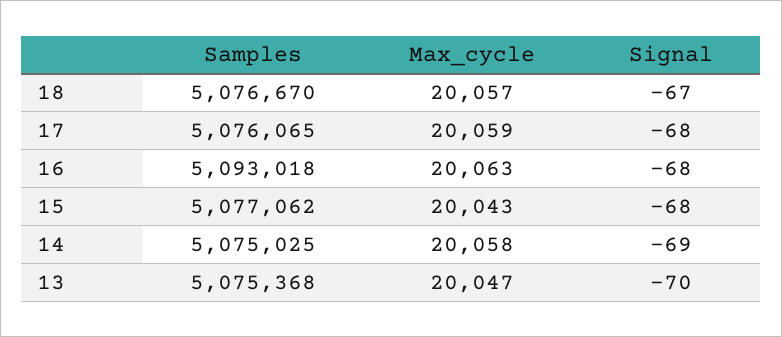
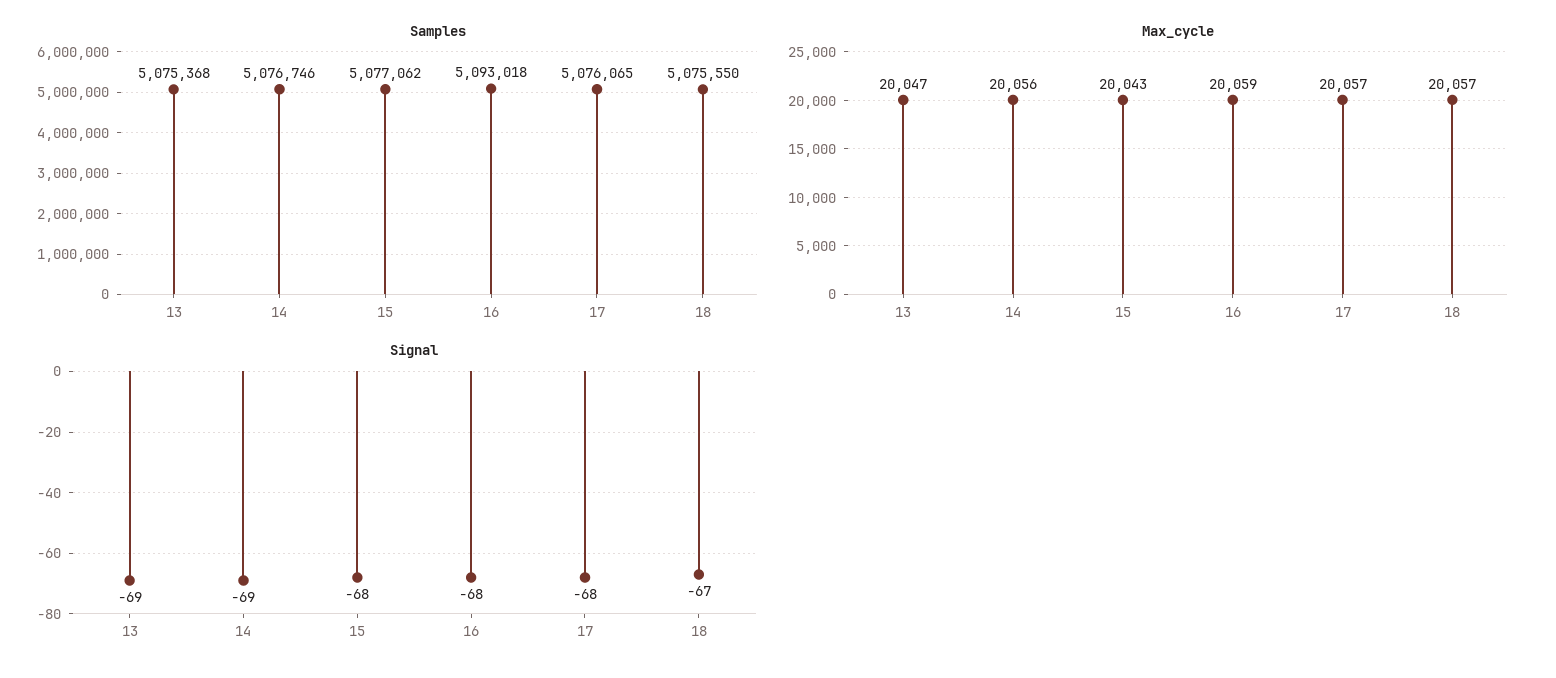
  {
    "Samples": {
-     "18": 5076670,
+     "18": 5075550,
      "17": 5076065,
      "16": 5093018,
      "15": 5077062,
-     "14": 5075025,
+     "14": 5076746,
      "13": 5075368
    },
    "Max_cycle": {
      "18": 20057,
-     "17": 20059,
+     "17": 20057,
-     "16": 20063,
+     "16": 20059,
      "15": 20043,
-     "14": 20058,
+     "14": 20056,
      "13": 20047
    },
    "Signal": {
      "18": -67,
      "17": -68,
      "16": -68,
      "15": -68,
      "14": -69,
-     "13": -70
+     "13": -69
    }
  }

